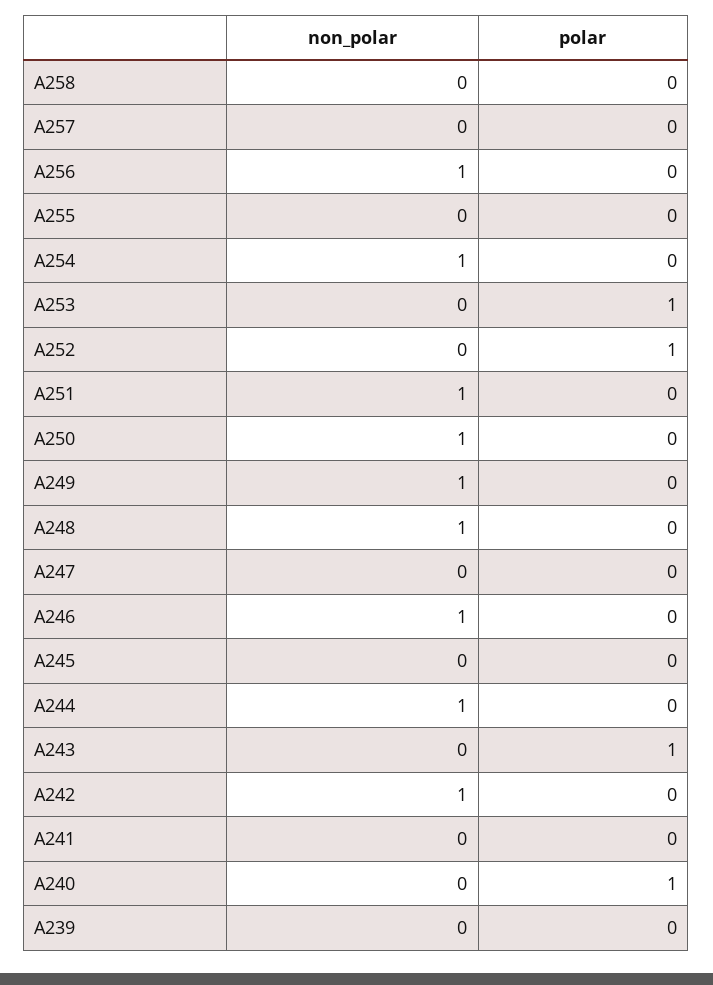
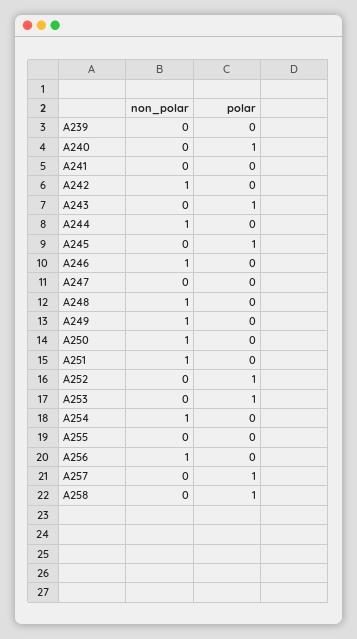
  {
    "non_polar": {
      "A258": 0,
      "A257": 0,
      "A256": 1,
      "A255": 0,
      "A254": 1,
      "A253": 0,
      "A252": 0,
      "A251": 1,
      "A250": 1,
      "A249": 1,
      "A248": 1,
      "A247": 0,
      "A246": 1,
      "A245": 0,
      "A244": 1,
      "A243": 0,
      "A242": 1,
      "A241": 0,
      "A240": 0,
      "A239": 0
    },
    "polar": {
-     "A258": 0,
+     "A258": 1,
-     "A257": 0,
+     "A257": 1,
      "A256": 0,
      "A255": 0,
      "A254": 0,
      "A253": 1,
      "A252": 1,
      "A251": 0,
      "A250": 0,
      "A249": 0,
      "A248": 0,
      "A247": 0,
      "A246": 0,
-     "A245": 0,
+     "A245": 1,
      "A244": 0,
      "A243": 1,
      "A242": 0,
      "A241": 0,
      "A240": 1,
      "A239": 0
    }
  }

